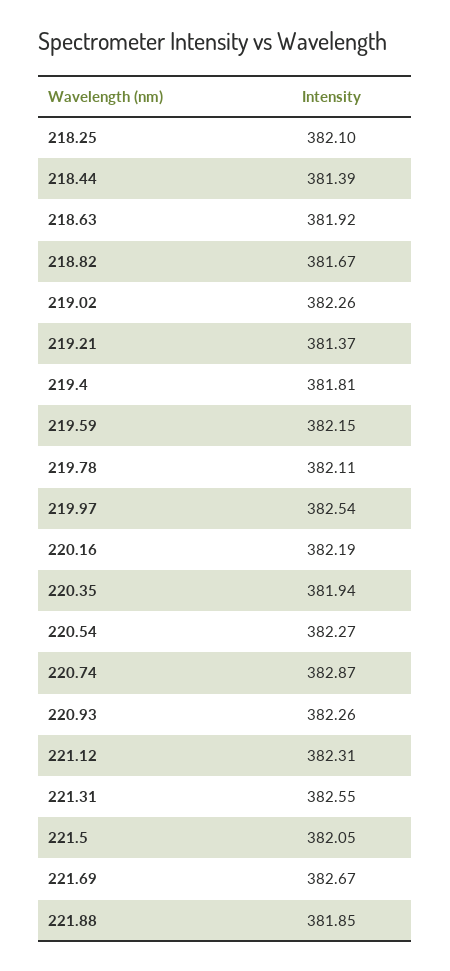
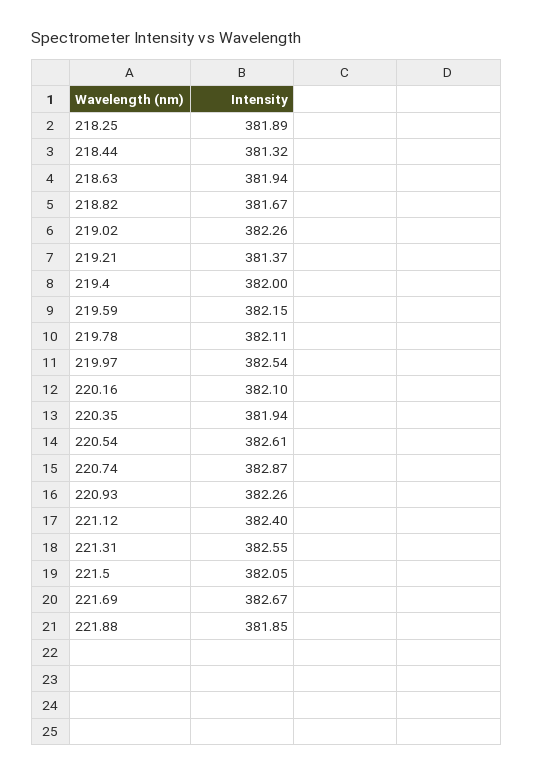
  {
-   "218.25": 382.1,
+   "218.25": 381.89,
-   "218.44": 381.39,
+   "218.44": 381.32,
-   "218.63": 381.92,
+   "218.63": 381.94,
    "218.82": 381.67,
    "219.02": 382.26,
    "219.21": 381.37,
-   "219.4": 381.81,
+   "219.4": 382,
    "219.59": 382.15,
    "219.78": 382.11,
    "219.97": 382.54,
-   "220.16": 382.19,
+   "220.16": 382.1,
    "220.35": 381.94,
-   "220.54": 382.27,
+   "220.54": 382.61,
    "220.74": 382.87,
    "220.93": 382.26,
-   "221.12": 382.31,
+   "221.12": 382.4,
    "221.31": 382.55,
    "221.5": 382.05,
    "221.69": 382.67,
    "221.88": 381.85
  }

